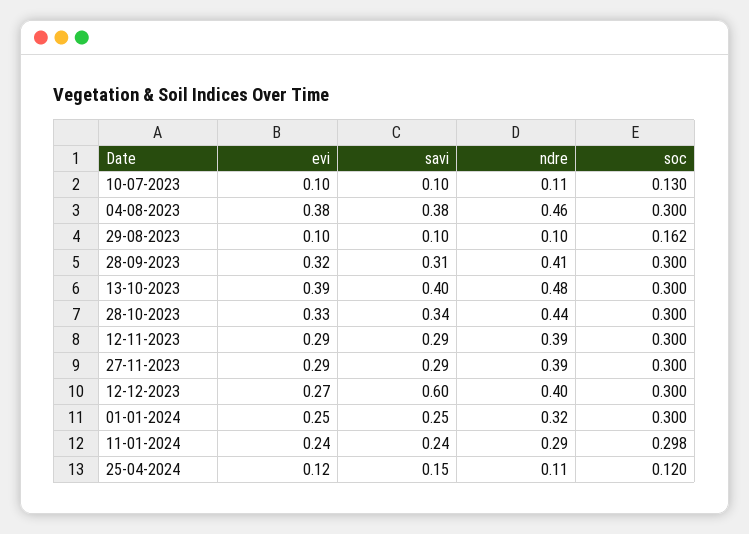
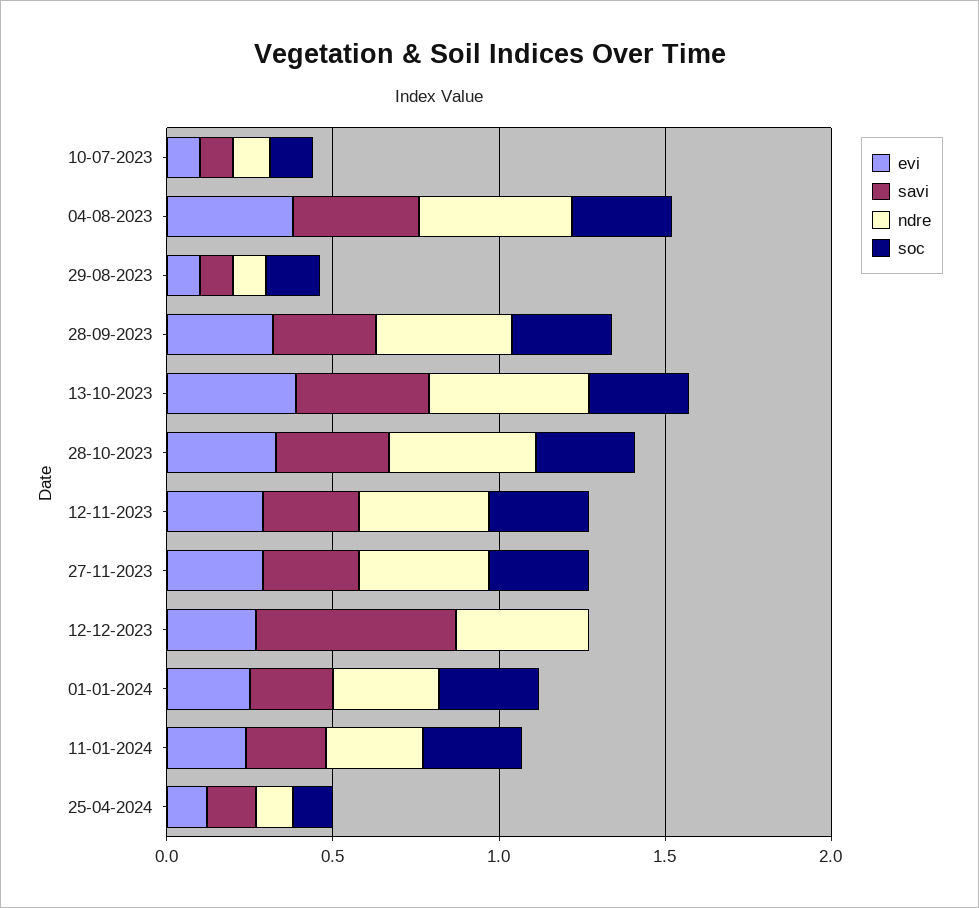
  {
    "evi": {
      "10-07-2023": 0.1,
      "04-08-2023": 0.38,
      "29-08-2023": 0.1,
      "28-09-2023": 0.32,
      "13-10-2023": 0.39,
      "28-10-2023": 0.33,
      "12-11-2023": 0.29,
      "27-11-2023": 0.29,
      "12-12-2023": 0.27,
      "01-01-2024": 0.25,
      "11-01-2024": 0.24,
      "25-04-2024": 0.12
    },
    "savi": {
      "10-07-2023": 0.1,
      "04-08-2023": 0.38,
      "29-08-2023": 0.1,
      "28-09-2023": 0.31,
      "13-10-2023": 0.4,
      "28-10-2023": 0.34,
      "12-11-2023": 0.29,
      "27-11-2023": 0.29,
      "12-12-2023": 0.6,
      "01-01-2024": 0.25,
      "11-01-2024": 0.24,
      "25-04-2024": 0.15
    },
    "ndre": {
      "10-07-2023": 0.11,
      "04-08-2023": 0.46,
      "29-08-2023": 0.1,
      "28-09-2023": 0.41,
      "13-10-2023": 0.48,
      "28-10-2023": 0.44,
      "12-11-2023": 0.39,
      "27-11-2023": 0.39,
      "12-12-2023": 0.4,
      "01-01-2024": 0.32,
      "11-01-2024": 0.29,
      "25-04-2024": 0.11
    },
    "soc": {
      "10-07-2023": 0.13,
      "04-08-2023": 0.3,
      "29-08-2023": 0.162,
      "28-09-2023": 0.3,
      "13-10-2023": 0.3,
      "28-10-2023": 0.3,
      "12-11-2023": 0.3,
      "27-11-2023": 0.3,
-     "12-12-2023": 0.3,
+     "12-12-2023": 0,
      "01-01-2024": 0.3,
      "11-01-2024": 0.298,
      "25-04-2024": 0.12
    }
  }

